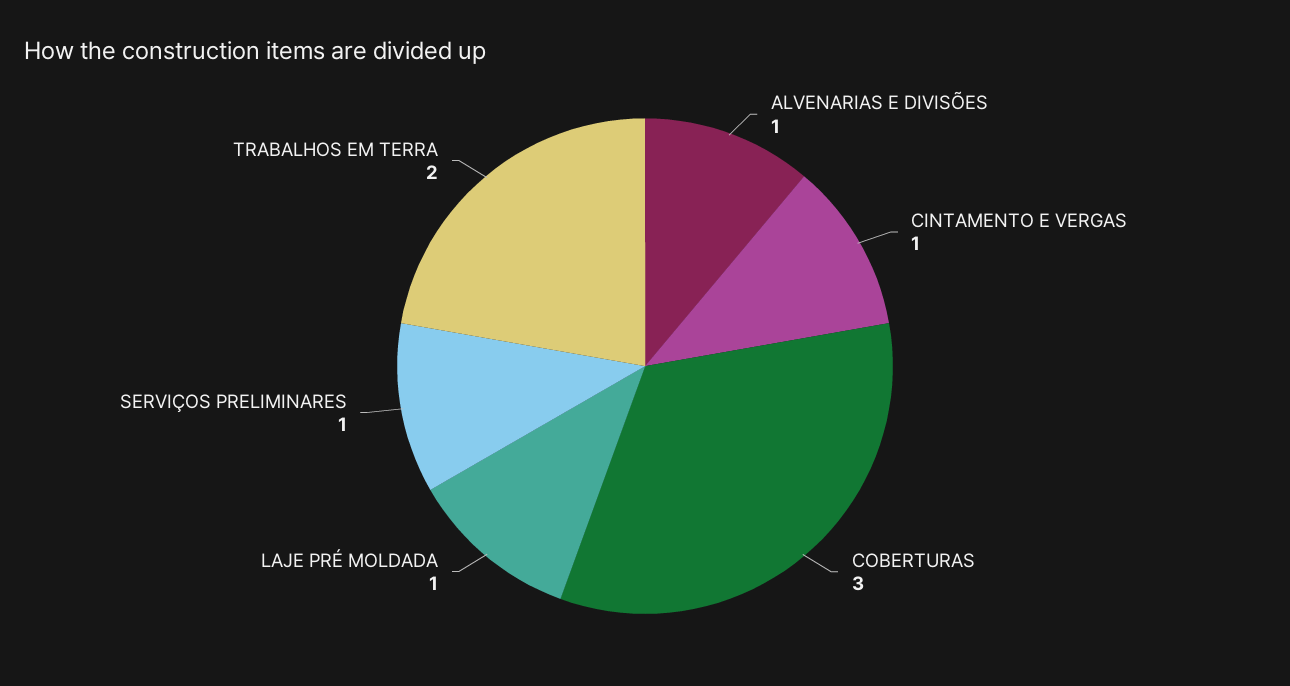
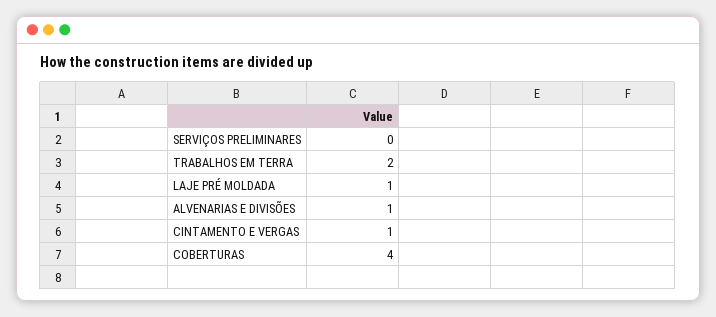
  {
    "ALVENARIAS E DIVISÕES": 1,
    "CINTAMENTO E VERGAS": 1,
-   "COBERTURAS": 3,
+   "COBERTURAS": 4,
    "LAJE PRÉ MOLDADA": 1,
-   "SERVIÇOS PRELIMINARES": 1,
+   "SERVIÇOS PRELIMINARES": 0,
    "TRABALHOS EM TERRA": 2
  }

